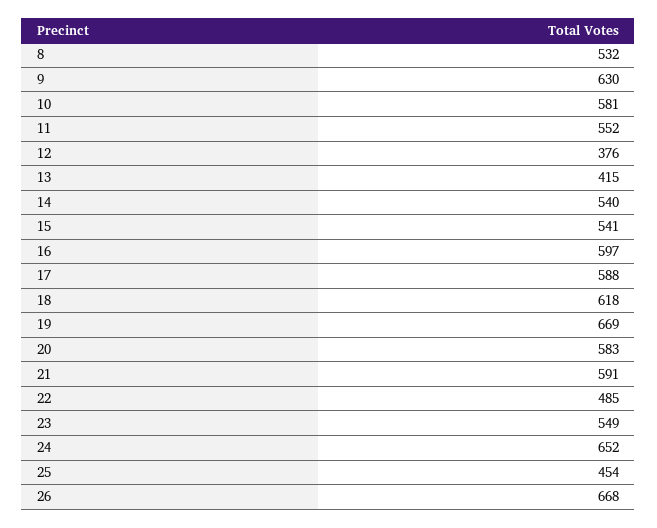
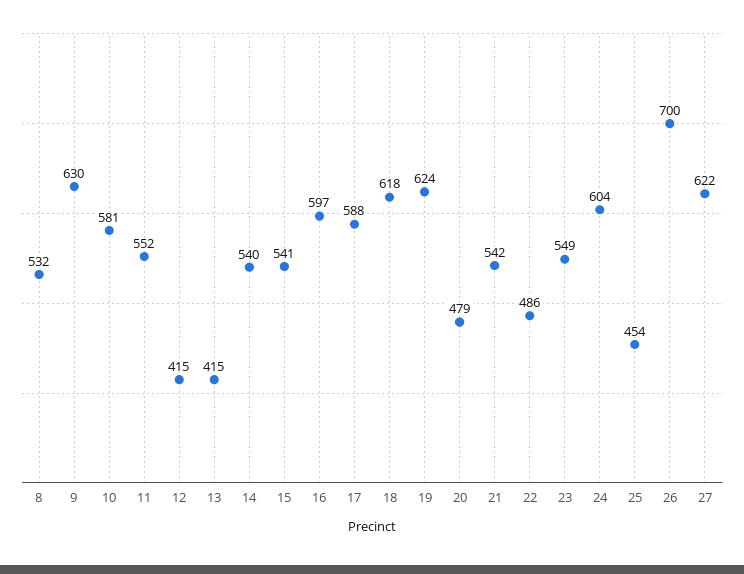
  {
    "8": 532,
    "9": 630,
    "10": 581,
    "11": 552,
-   "12": 376,
+   "12": 415,
    "13": 415,
    "14": 540,
    "15": 541,
    "16": 597,
    "17": 588,
    "18": 618,
-   "19": 669,
+   "19": 624,
-   "20": 583,
+   "20": 479,
-   "21": 591,
+   "21": 542,
-   "22": 485,
+   "22": 486,
    "23": 549,
-   "24": 652,
+   "24": 604,
    "25": 454,
-   "26": 668
+   "26": 700,
+   "27": 622
  }

